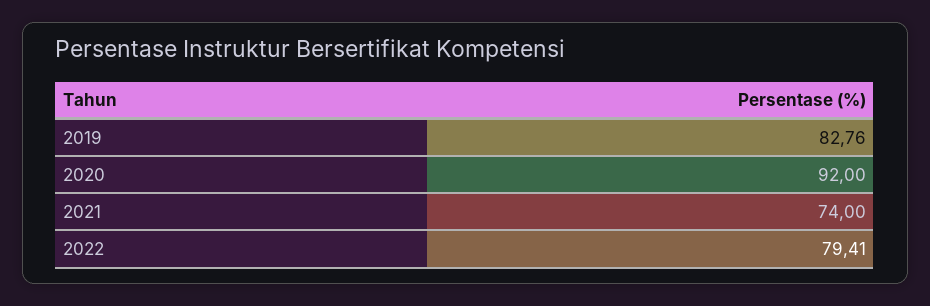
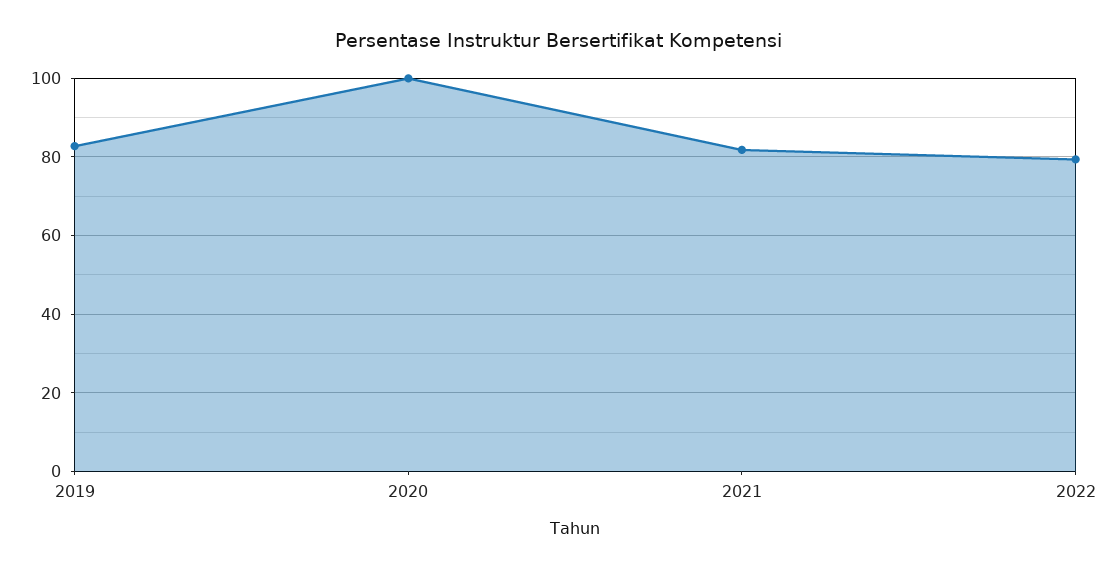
  {
    "2019": 82.76,
-   "2020": 92,
+   "2020": 100,
-   "2021": 74,
+   "2021": 82,
    "2022": 79.41
  }

